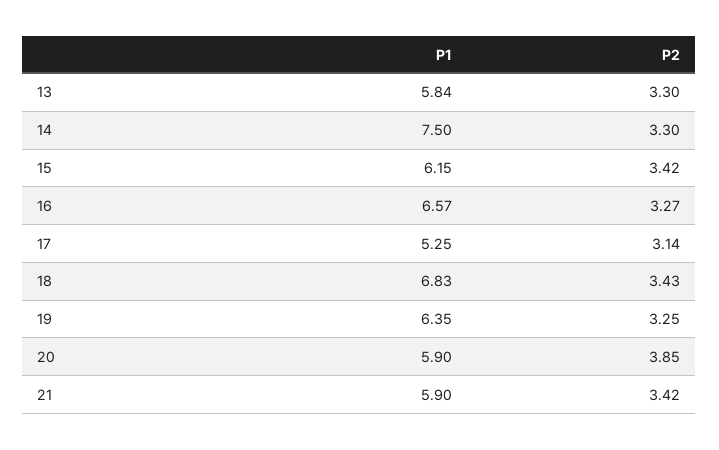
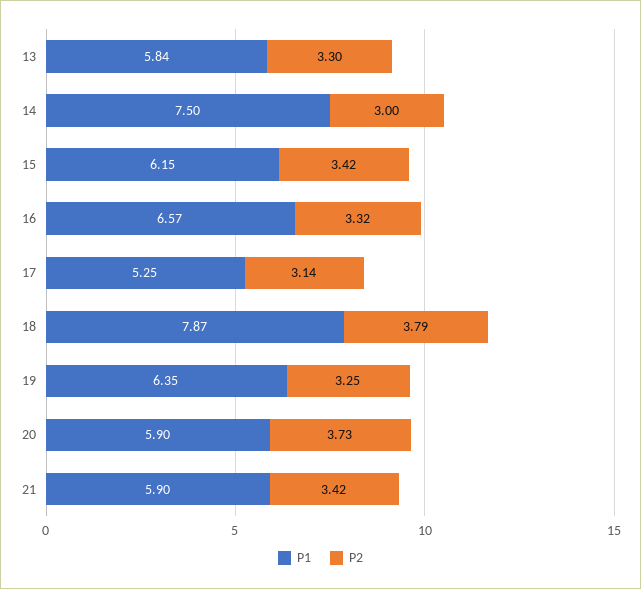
  {
    "P1": {
      "13": 5.84,
      "14": 7.5,
      "15": 6.15,
      "16": 6.57,
      "17": 5.25,
-     "18": 6.83,
+     "18": 7.87,
      "19": 6.35,
      "20": 5.9,
      "21": 5.9
    },
    "P2": {
      "13": 3.3,
-     "14": 3.3,
+     "14": 3,
      "15": 3.42,
-     "16": 3.27,
+     "16": 3.32,
      "17": 3.14,
-     "18": 3.43,
+     "18": 3.79,
      "19": 3.25,
-     "20": 3.85,
+     "20": 3.73,
      "21": 3.42
    }
  }

